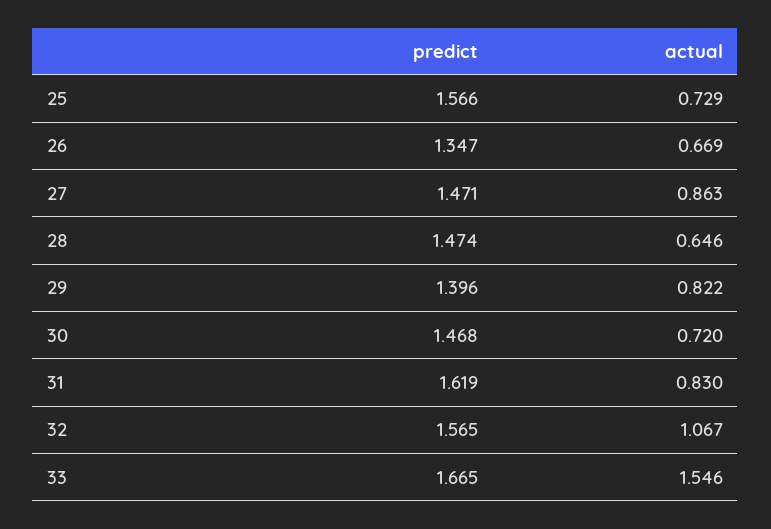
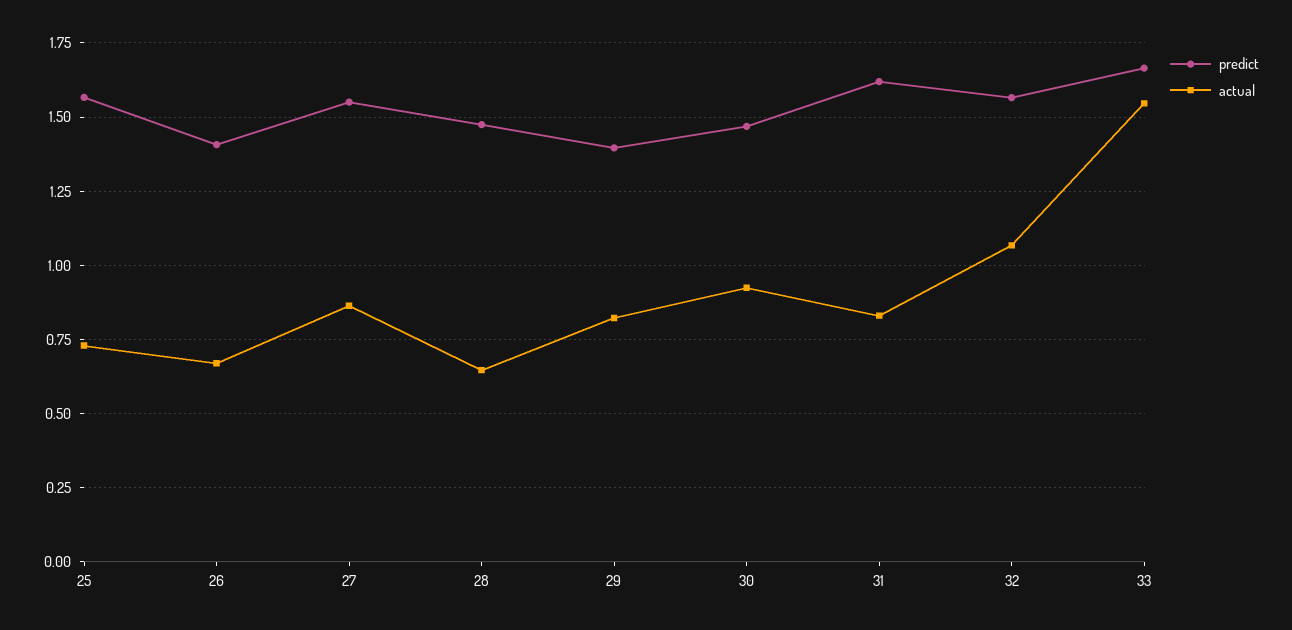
  {
    "predict": {
      "25": 1.566,
-     "26": 1.347,
+     "26": 1.4,
-     "27": 1.471,
+     "27": 1.55,
      "28": 1.474,
      "29": 1.396,
      "30": 1.468,
      "31": 1.619,
      "32": 1.565,
      "33": 1.665
    },
    "actual": {
      "25": 0.729,
      "26": 0.669,
      "27": 0.863,
      "28": 0.646,
      "29": 0.822,
-     "30": 0.72,
+     "30": 0.925,
      "31": 0.83,
      "32": 1.067,
      "33": 1.546
    }
  }

